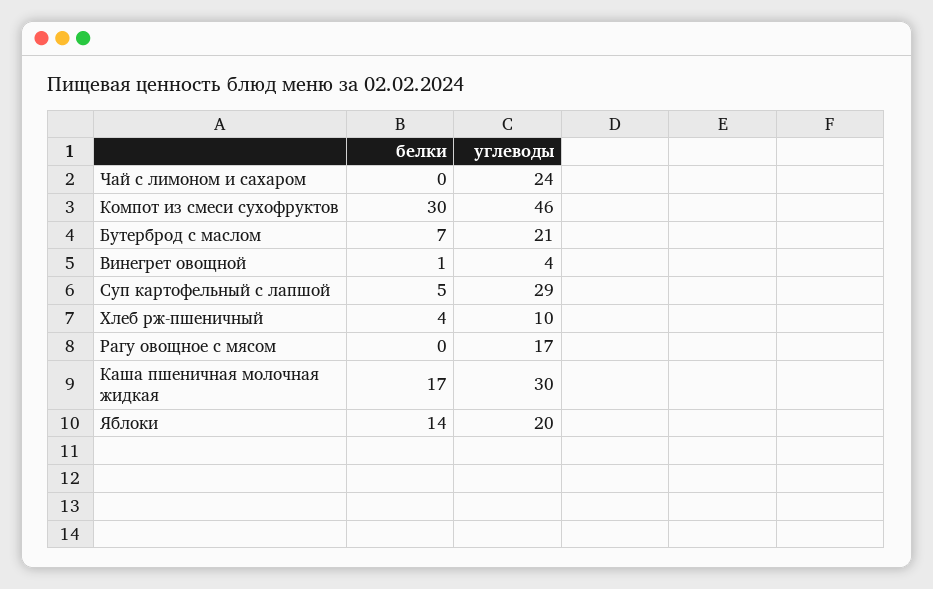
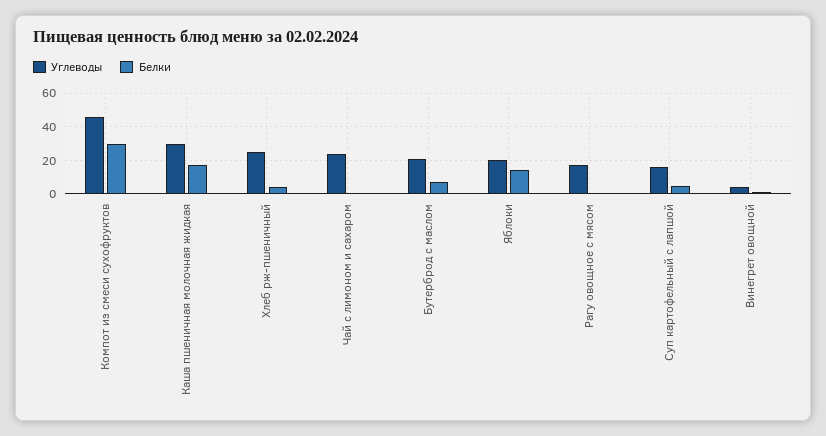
  {
    "белки": {
      "Чай с лимоном и сахаром": 0,
      "Компот из смеси сухофруктов": 30,
      "Бутерброд с маслом": 7,
      "Винегрет овощной": 1,
      "Суп картофельный с лапшой": 5,
      "Хлеб рж-пшеничный": 4,
      "Рагу овощное с мясом": 0,
      "Каша пшеничная молочная жидкая": 17,
      "Яблоки": 14
    },
    "углеводы": {
      "Чай с лимоном и сахаром": 24,
      "Компот из смеси сухофруктов": 46,
      "Бутерброд с маслом": 21,
      "Винегрет овощной": 4,
-     "Суп картофельный с лапшой": 29,
+     "Суп картофельный с лапшой": 15,
-     "Хлеб рж-пшеничный": 10,
+     "Хлеб рж-пшеничный": 25,
      "Рагу овощное с мясом": 17,
      "Каша пшеничная молочная жидкая": 30,
      "Яблоки": 20
    }
  }

